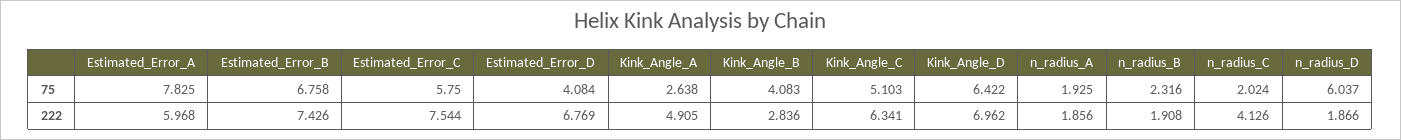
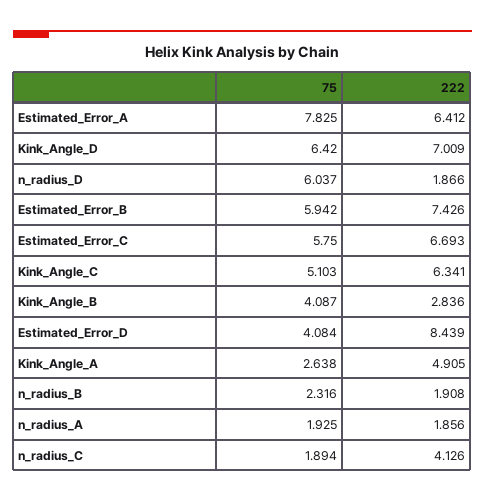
  {
    "Estimated_Error_A": {
      "75": 7.825,
-     "222": 5.968
+     "222": 6.412
    },
    "Estimated_Error_B": {
-     "75": 6.758,
+     "75": 5.942,
      "222": 7.426
    },
    "Estimated_Error_C": {
      "75": 5.75,
-     "222": 7.544
+     "222": 6.693
    },
    "Estimated_Error_D": {
      "75": 4.084,
-     "222": 6.769
+     "222": 8.439
    },
    "Kink_Angle_A": {
      "75": 2.638,
      "222": 4.905
    },
    "Kink_Angle_B": {
-     "75": 4.083,
+     "75": 4.087,
      "222": 2.836
    },
    "Kink_Angle_C": {
      "75": 5.103,
      "222": 6.341
    },
    "Kink_Angle_D": {
-     "75": 6.422,
+     "75": 6.42,
-     "222": 6.962
+     "222": 7.009
    },
    "n_radius_A": {
      "75": 1.925,
      "222": 1.856
    },
    "n_radius_B": {
      "75": 2.316,
      "222": 1.908
    },
    "n_radius_C": {
-     "75": 2.024,
+     "75": 1.894,
      "222": 4.126
    },
    "n_radius_D": {
      "75": 6.037,
      "222": 1.866
    }
  }

